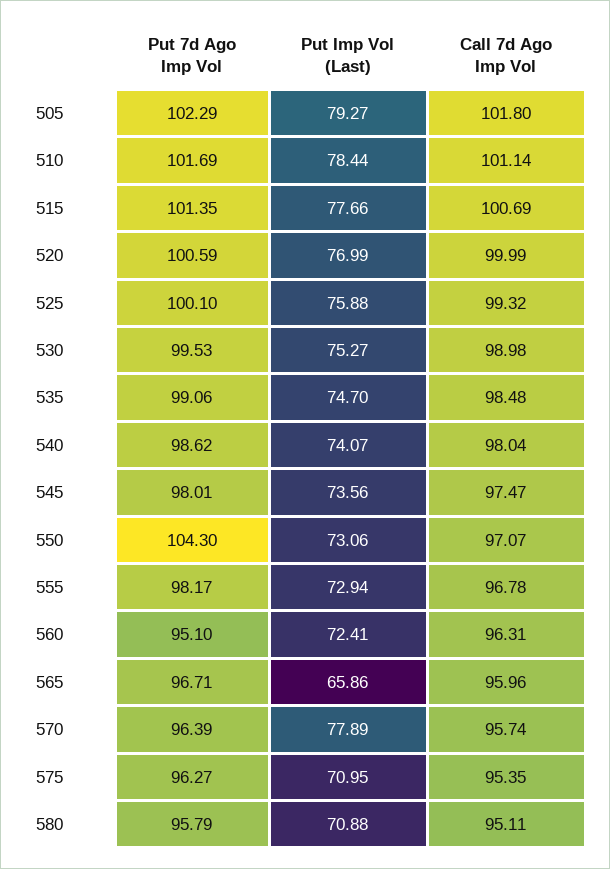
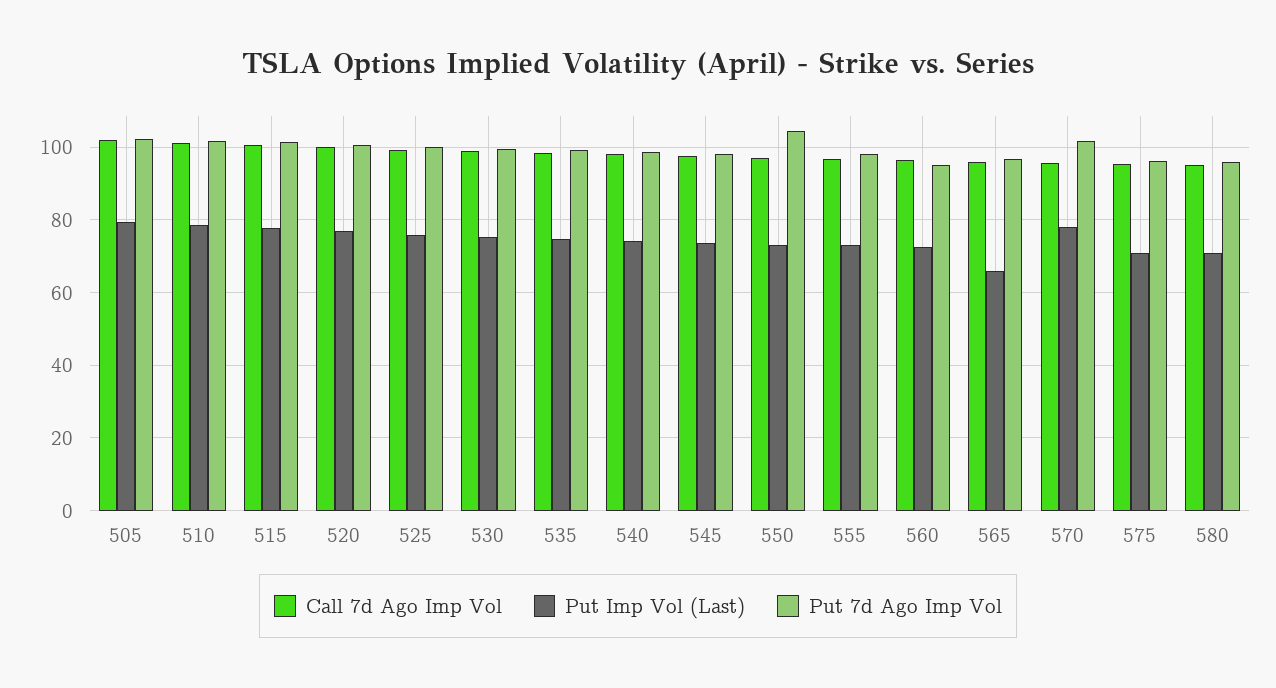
  {
    "Put 7d Ago Imp Vol": {
      "505": 102.29,
      "510": 101.69,
      "515": 101.35,
      "520": 100.59,
      "525": 100.1,
      "530": 99.53,
      "535": 99.06,
      "540": 98.62,
      "545": 98.01,
      "550": 104.3,
      "555": 98.17,
      "560": 95.1,
      "565": 96.71,
-     "570": 96.39,
+     "570": 102,
      "575": 96.27,
      "580": 95.79
    },
    "Put Imp Vol (Last)": {
      "505": 79.27,
      "510": 78.44,
      "515": 77.66,
      "520": 76.99,
      "525": 75.88,
      "530": 75.27,
      "535": 74.7,
      "540": 74.07,
      "545": 73.56,
      "550": 73.06,
      "555": 72.94,
      "560": 72.41,
      "565": 65.86,
      "570": 77.89,
      "575": 70.95,
      "580": 70.88
    },
    "Call 7d Ago Imp Vol": {
      "505": 101.8,
      "510": 101.14,
      "515": 100.69,
      "520": 99.99,
      "525": 99.32,
      "530": 98.98,
      "535": 98.48,
      "540": 98.04,
      "545": 97.47,
      "550": 97.07,
      "555": 96.78,
      "560": 96.31,
      "565": 95.96,
      "570": 95.74,
      "575": 95.35,
      "580": 95.11
    }
  }

